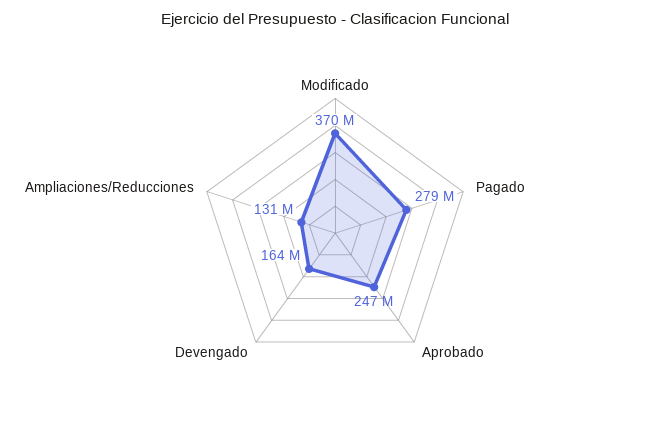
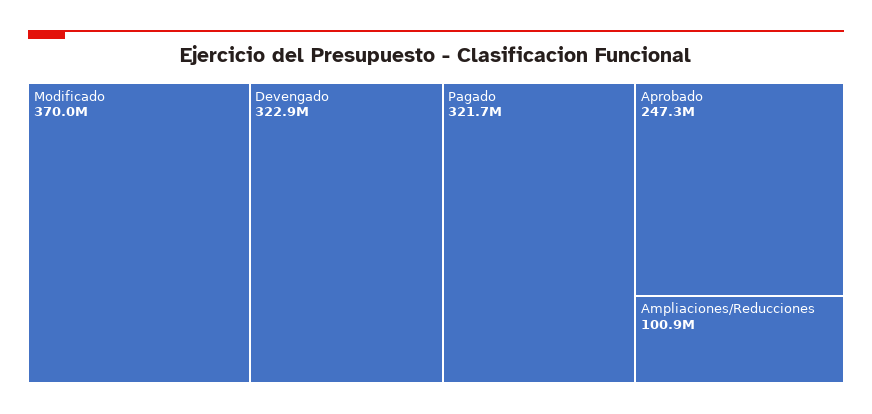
  {
    "Modificado": 370000000,
-   "Pagado": 279000000,
+   "Pagado": 321700000,
    "Aprobado": 247300000,
-   "Devengado": 164000000,
+   "Devengado": 322900000,
-   "Ampliaciones/Reducciones": 131000000
+   "Ampliaciones/Reducciones": 100900000
  }

